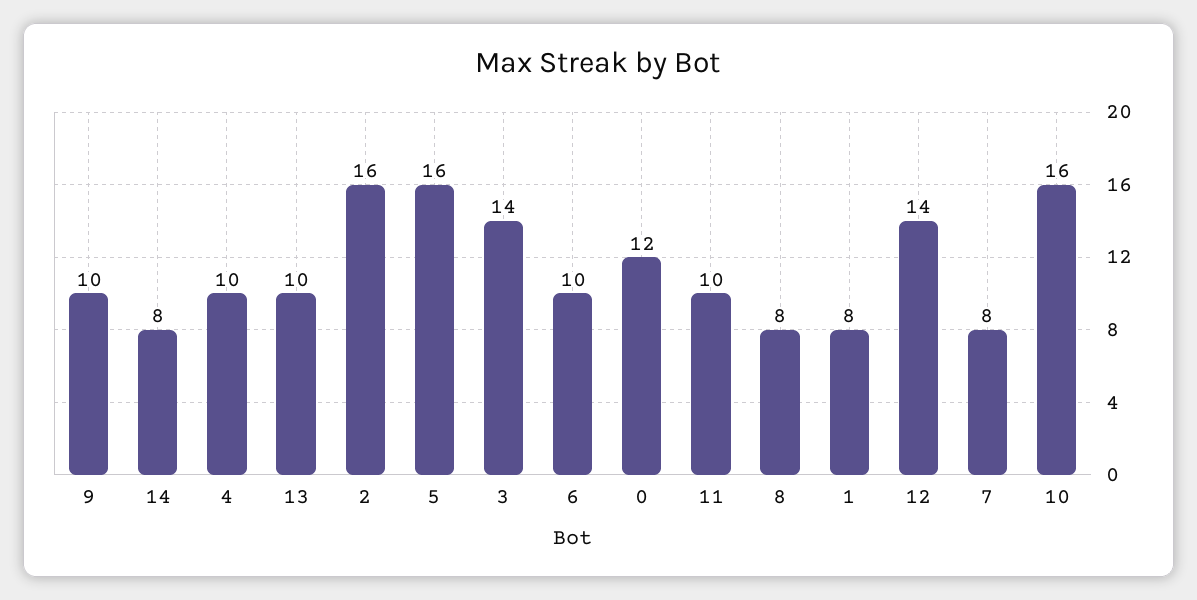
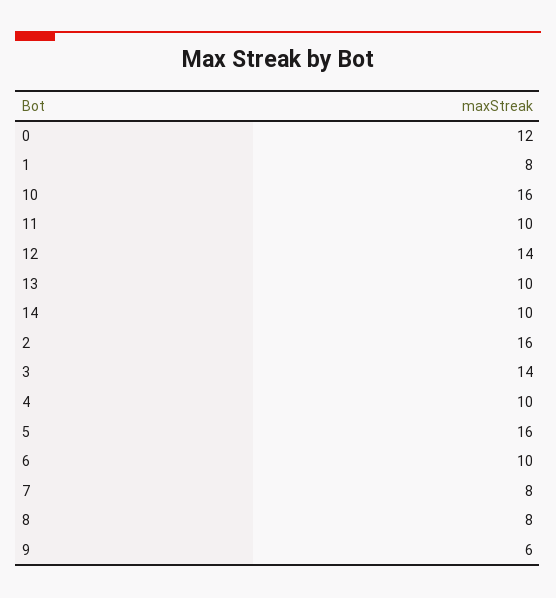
  {
-   "9": 10,
+   "9": 6,
-   "14": 8,
+   "14": 10,
    "4": 10,
    "13": 10,
    "2": 16,
    "5": 16,
    "3": 14,
    "6": 10,
    "0": 12,
    "11": 10,
    "8": 8,
    "1": 8,
    "12": 14,
    "7": 8,
    "10": 16
  }

